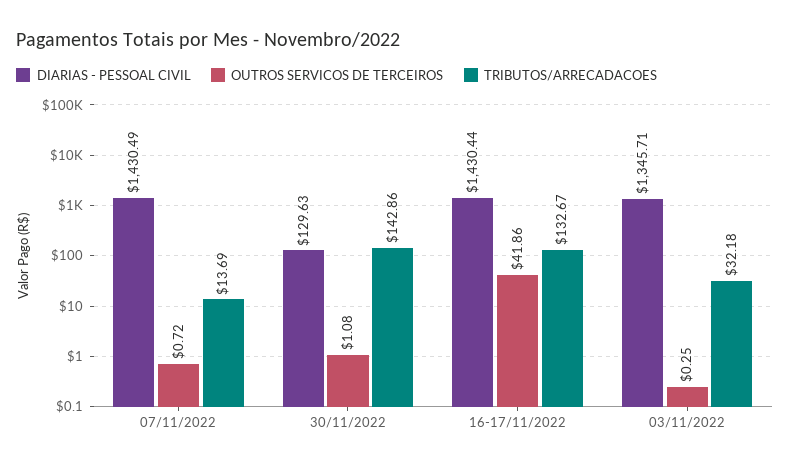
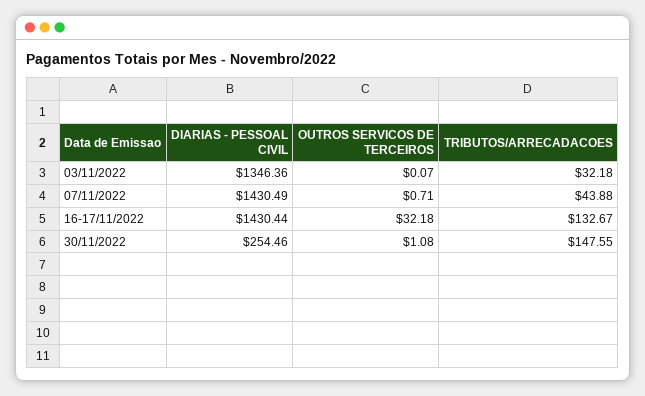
  {
    "DIARIAS - PESSOAL CIVIL": {
      "07/11/2022": 1430.49,
-     "30/11/2022": 129.63,
+     "30/11/2022": 254.46,
      "16-17/11/2022": 1430.44,
-     "03/11/2022": 1345.71
+     "03/11/2022": 1346.36
    },
    "OUTROS SERVICOS DE TERCEIROS": {
-     "07/11/2022": 0.72,
+     "07/11/2022": 0.71,
      "30/11/2022": 1.08,
-     "16-17/11/2022": 41.86,
+     "16-17/11/2022": 32.18,
-     "03/11/2022": 0.25
+     "03/11/2022": 0.07
    },
    "TRIBUTOS/ARRECADACOES": {
-     "07/11/2022": 13.69,
+     "07/11/2022": 43.88,
-     "30/11/2022": 142.86,
+     "30/11/2022": 147.55,
      "16-17/11/2022": 132.67,
      "03/11/2022": 32.18
    }
  }

